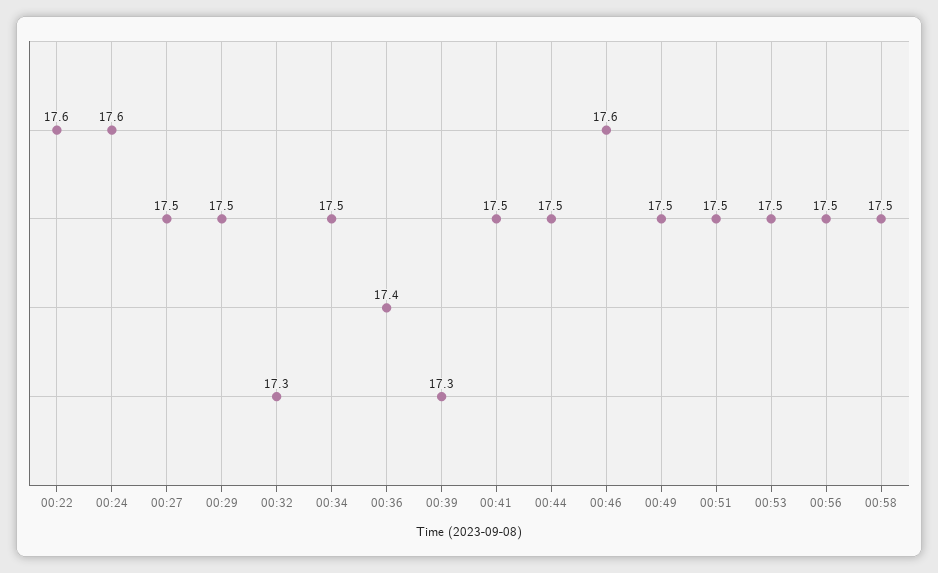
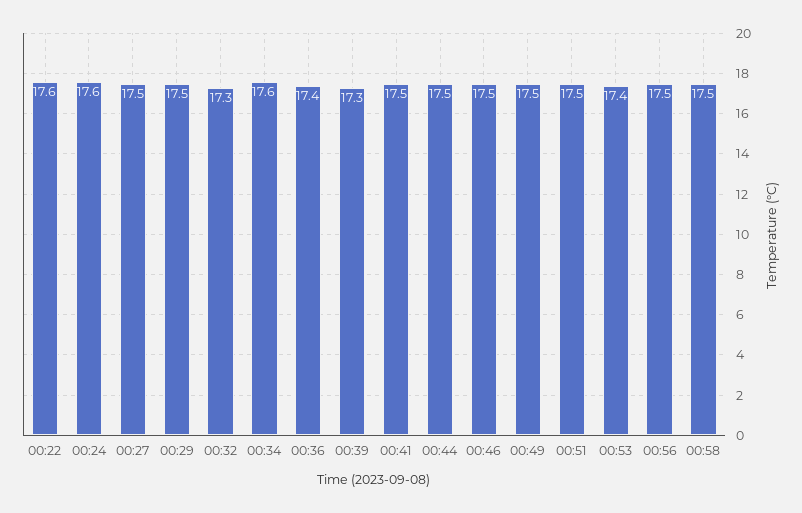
  {
    "00:22": 17.6,
    "00:24": 17.6,
    "00:27": 17.5,
    "00:29": 17.5,
    "00:32": 17.3,
-   "00:34": 17.5,
+   "00:34": 17.6,
    "00:36": 17.4,
    "00:39": 17.3,
    "00:41": 17.5,
    "00:44": 17.5,
-   "00:46": 17.6,
+   "00:46": 17.5,
    "00:49": 17.5,
    "00:51": 17.5,
-   "00:53": 17.5,
+   "00:53": 17.4,
    "00:56": 17.5,
    "00:58": 17.5
  }

